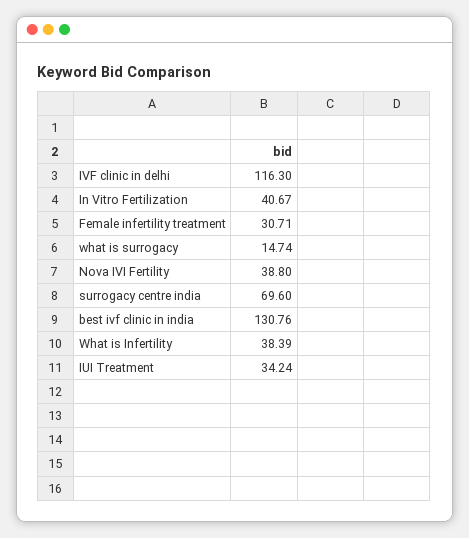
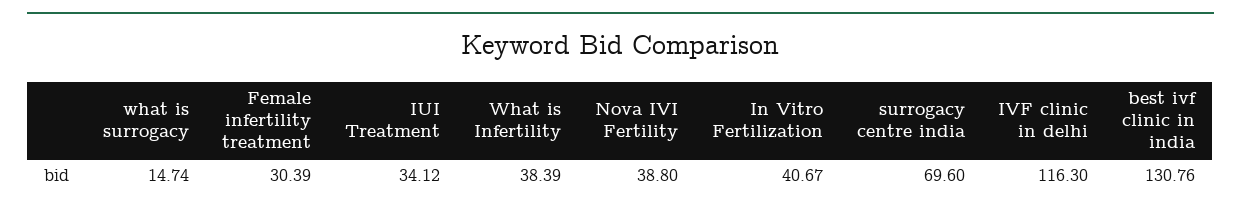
  {
    "IVF clinic in delhi": 116.3,
    "In Vitro Fertilization": 40.67,
-   "Female infertility treatment": 30.71,
+   "Female infertility treatment": 30.39,
    "what is surrogacy": 14.74,
    "Nova IVI Fertility": 38.8,
    "surrogacy centre india": 69.6,
    "best ivf clinic in india": 130.76,
    "What is Infertility": 38.39,
-   "IUI Treatment": 34.24
+   "IUI Treatment": 34.12
  }

